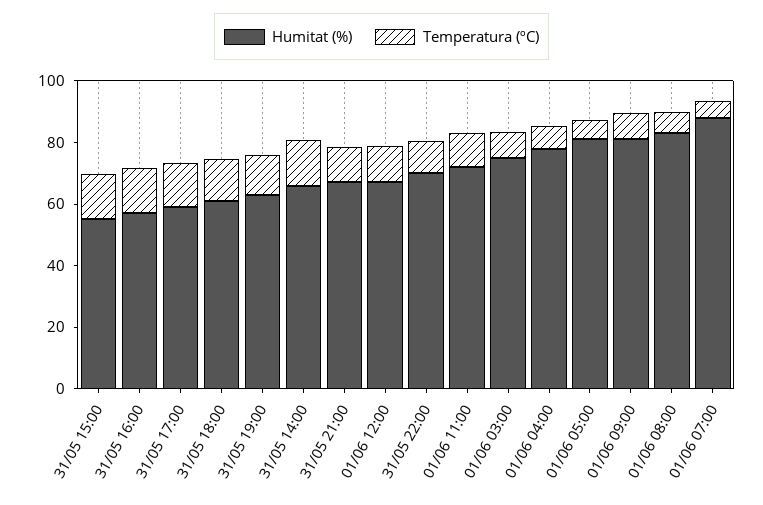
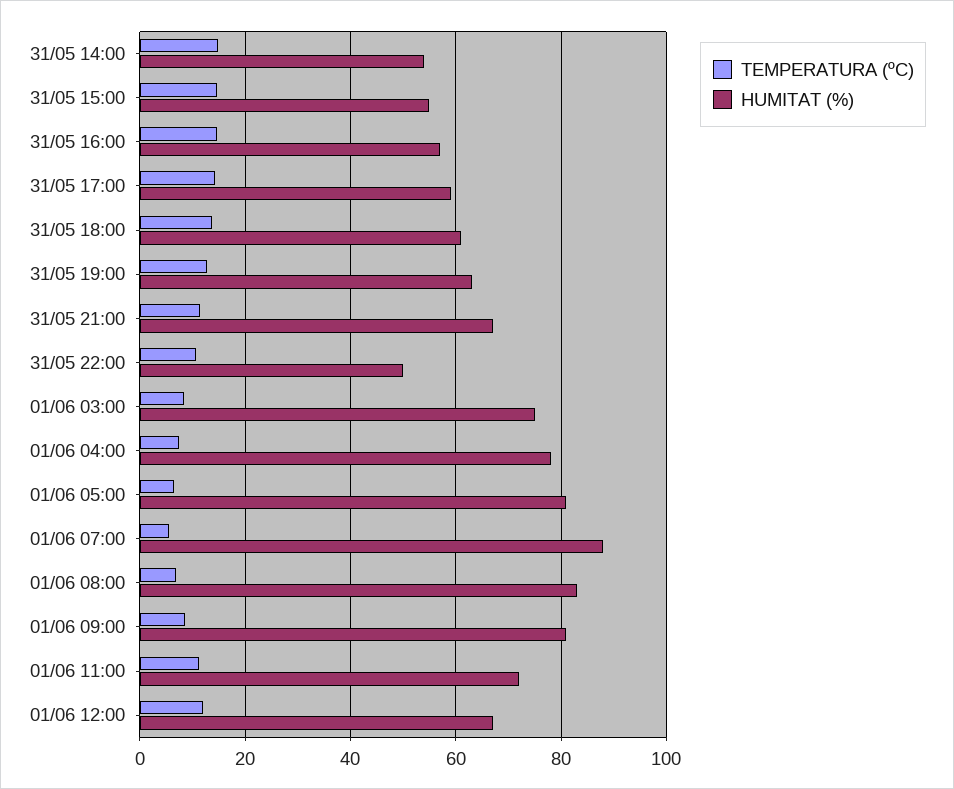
  {
    "Humitat (%)": {
      "31/05 15:00": 56,
      "31/05 16:00": 58,
      "31/05 17:00": 60,
      "31/05 18:00": 62,
      "31/05 19:00": 64,
-     "31/05 14:00": 65,
+     "31/05 14:00": 54,
      "31/05 21:00": 68,
      "01/06 12:00": 68,
-     "31/05 22:00": 70,
+     "31/05 22:00": 50,
      "01/06 11:00": 72,
      "01/06 03:00": 76,
      "01/06 04:00": 78,
      "01/06 05:00": 82,
      "01/06 09:00": 82,
      "01/06 08:00": 84,
      "01/06 07:00": 88
    },
    "Temperatura (ºC)": {
      "31/05 15:00": 14,
      "31/05 16:00": 14,
      "31/05 17:00": 14,
      "31/05 18:00": 14,
      "31/05 19:00": 12,
      "31/05 14:00": 14,
      "31/05 21:00": 12,
      "01/06 12:00": 12,
      "31/05 22:00": 10,
      "01/06 11:00": 12,
      "01/06 03:00": 8,
      "01/06 04:00": 8,
      "01/06 05:00": 6,
      "01/06 09:00": 8,
      "01/06 08:00": 6,
      "01/06 07:00": 6
    }
  }

